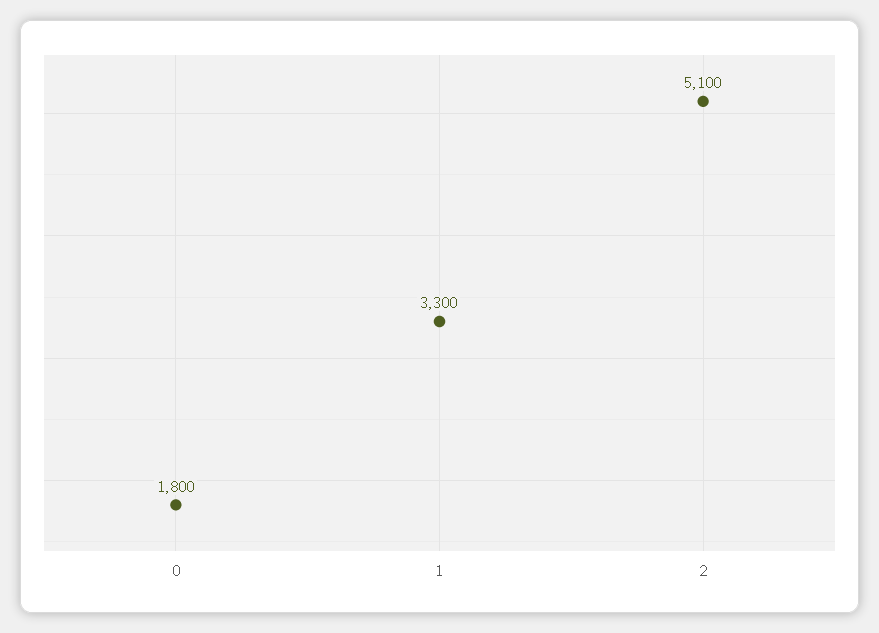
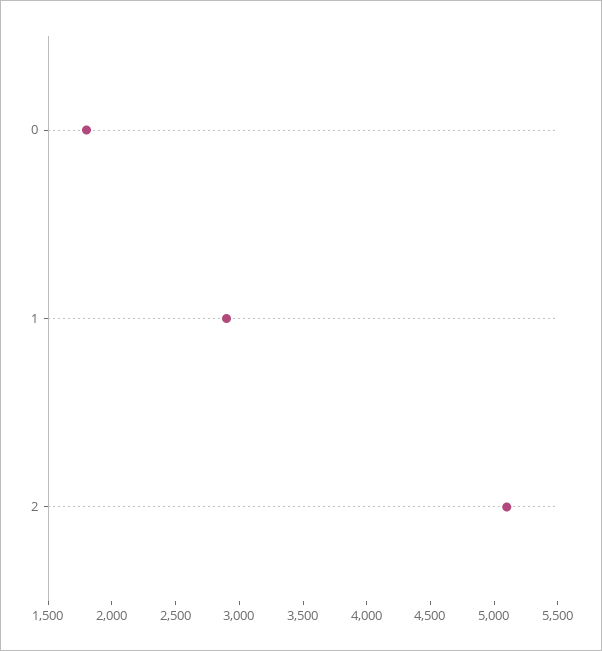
  {
    "0": 1800,
-   "1": 3300,
+   "1": 2900,
    "2": 5100
  }

